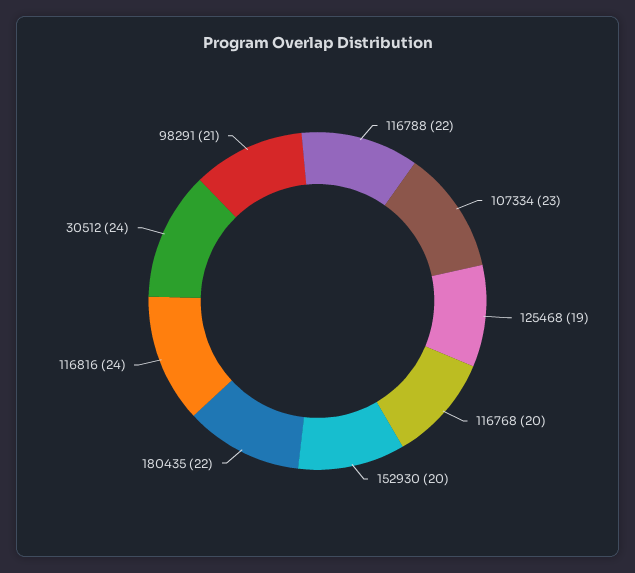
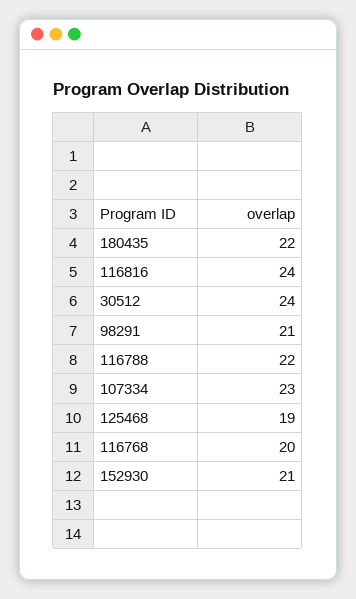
  {
    "116788": 22,
    "107334": 23,
    "125468": 19,
    "116768": 20,
-   "152930": 20,
+   "152930": 21,
    "180435": 22,
    "116816": 24,
    "30512": 24,
    "98291": 21
  }

